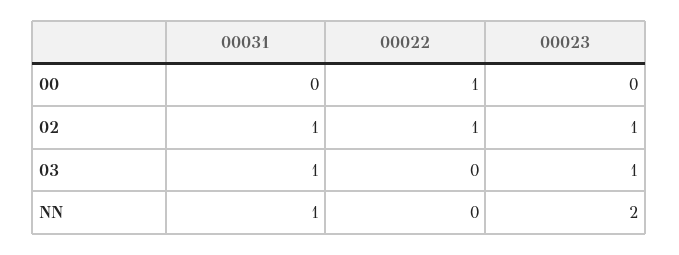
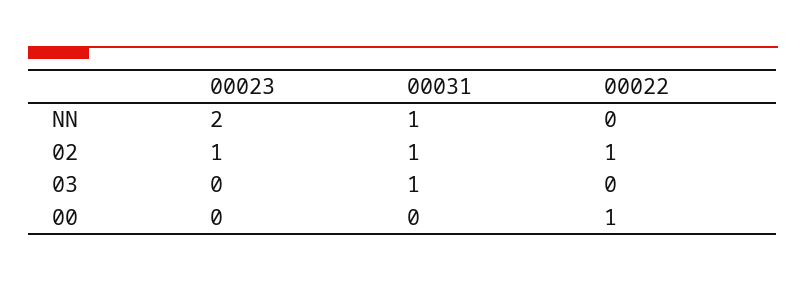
  {
    "00031": {
      "00": 0,
      "02": 1,
      "03": 1,
      "NN": 1
    },
    "00022": {
      "00": 1,
      "02": 1,
      "03": 0,
      "NN": 0
    },
    "00023": {
      "00": 0,
      "02": 1,
-     "03": 1,
+     "03": 0,
      "NN": 2
    }
  }

